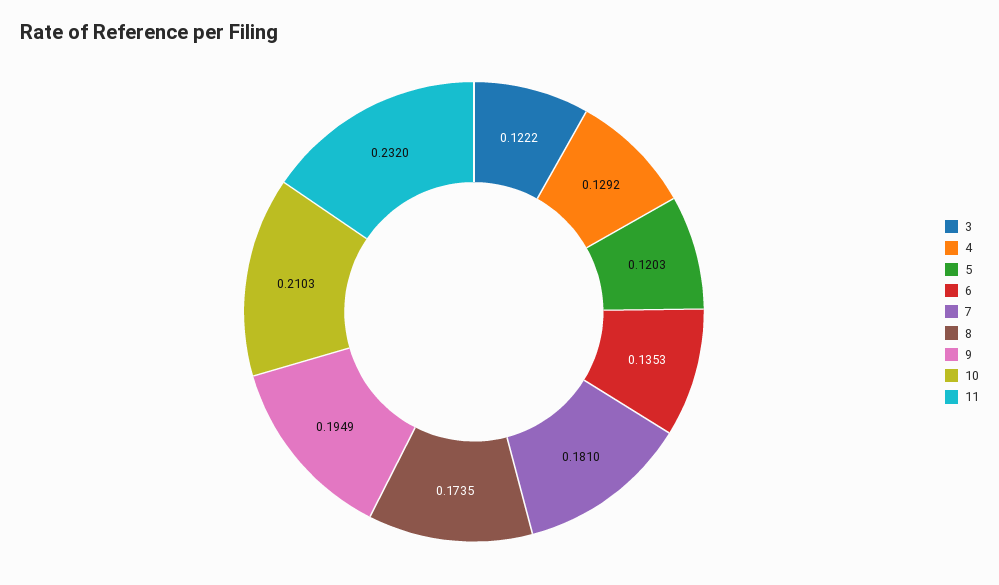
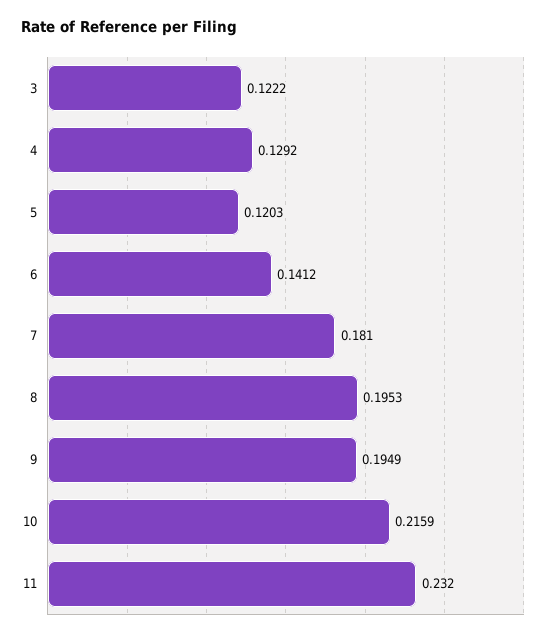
  {
    "3": 0.1222,
    "4": 0.1292,
    "5": 0.1203,
-   "6": 0.1353,
+   "6": 0.1412,
    "7": 0.181,
-   "8": 0.1735,
+   "8": 0.1953,
    "9": 0.1949,
-   "10": 0.2103,
+   "10": 0.2159,
    "11": 0.232
  }

